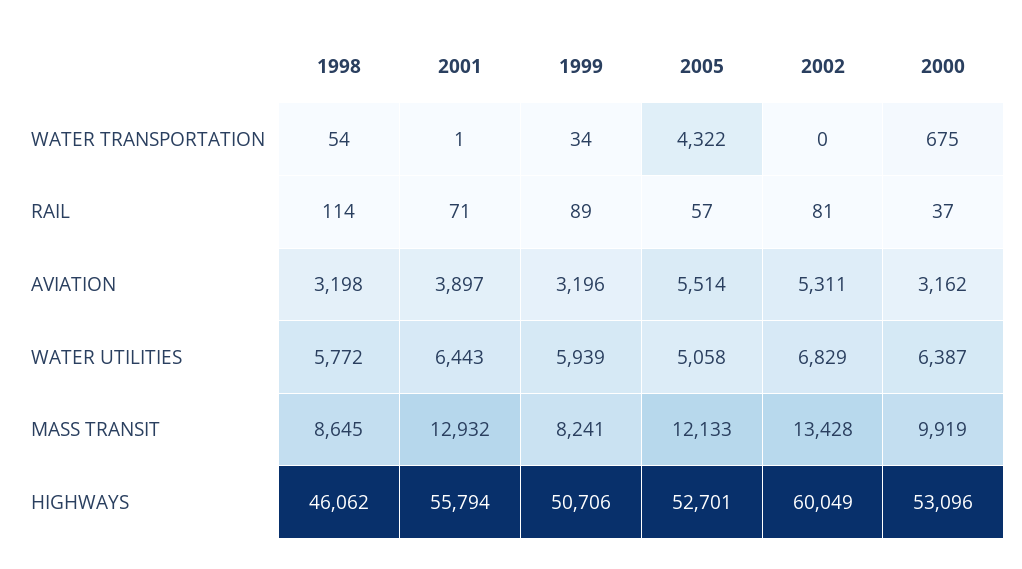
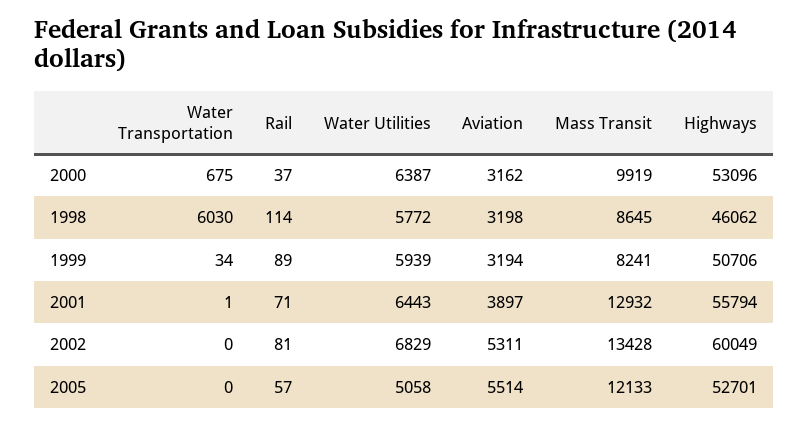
  {
    "1998": {
-     "WATER TRANSPORTATION": 54,
+     "WATER TRANSPORTATION": 6030,
      "RAIL": 114,
      "AVIATION": 3198,
      "WATER UTILITIES": 5772,
      "MASS TRANSIT": 8645,
      "HIGHWAYS": 46062
    },
    "2001": {
      "WATER TRANSPORTATION": 1,
      "RAIL": 71,
      "AVIATION": 3897,
      "WATER UTILITIES": 6443,
      "MASS TRANSIT": 12932,
      "HIGHWAYS": 55794
    },
    "1999": {
      "WATER TRANSPORTATION": 34,
      "RAIL": 89,
-     "AVIATION": 3196,
+     "AVIATION": 3194,
      "WATER UTILITIES": 5939,
      "MASS TRANSIT": 8241,
      "HIGHWAYS": 50706
    },
    "2005": {
-     "WATER TRANSPORTATION": 4322,
+     "WATER TRANSPORTATION": 0,
      "RAIL": 57,
      "AVIATION": 5514,
      "WATER UTILITIES": 5058,
      "MASS TRANSIT": 12133,
      "HIGHWAYS": 52701
    },
    "2002": {
      "WATER TRANSPORTATION": 0,
      "RAIL": 81,
      "AVIATION": 5311,
      "WATER UTILITIES": 6829,
      "MASS TRANSIT": 13428,
      "HIGHWAYS": 60049
    },
    "2000": {
      "WATER TRANSPORTATION": 675,
      "RAIL": 37,
      "AVIATION": 3162,
      "WATER UTILITIES": 6387,
      "MASS TRANSIT": 9919,
      "HIGHWAYS": 53096
    }
  }

